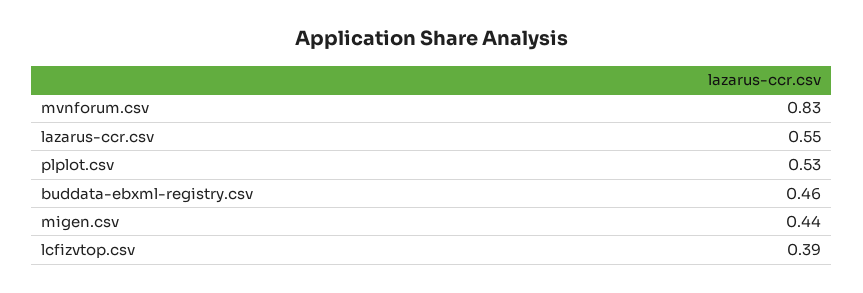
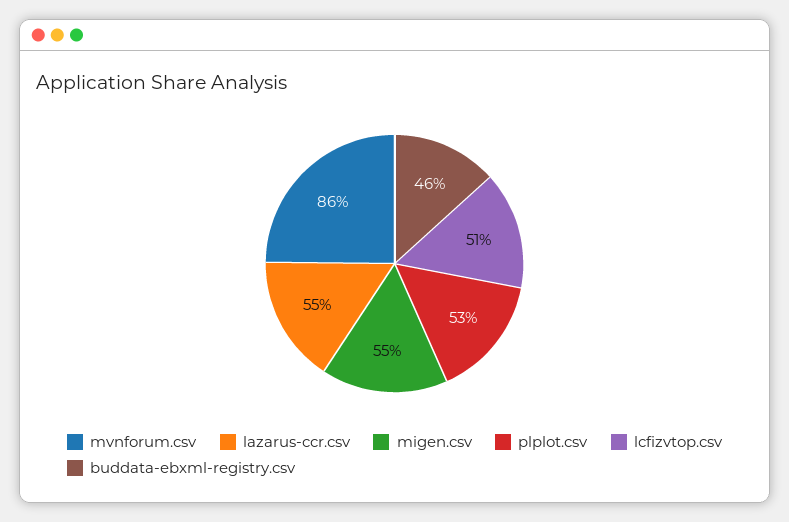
  {
-   "mvnforum.csv": 0.83,
+   "mvnforum.csv": 0.86,
    "lazarus-ccr.csv": 0.55,
    "plplot.csv": 0.53,
    "buddata-ebxml-registry.csv": 0.46,
-   "migen.csv": 0.44,
+   "migen.csv": 0.55,
-   "lcfizvtop.csv": 0.39
+   "lcfizvtop.csv": 0.51
  }

